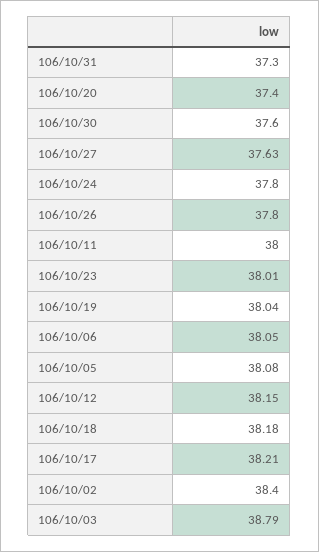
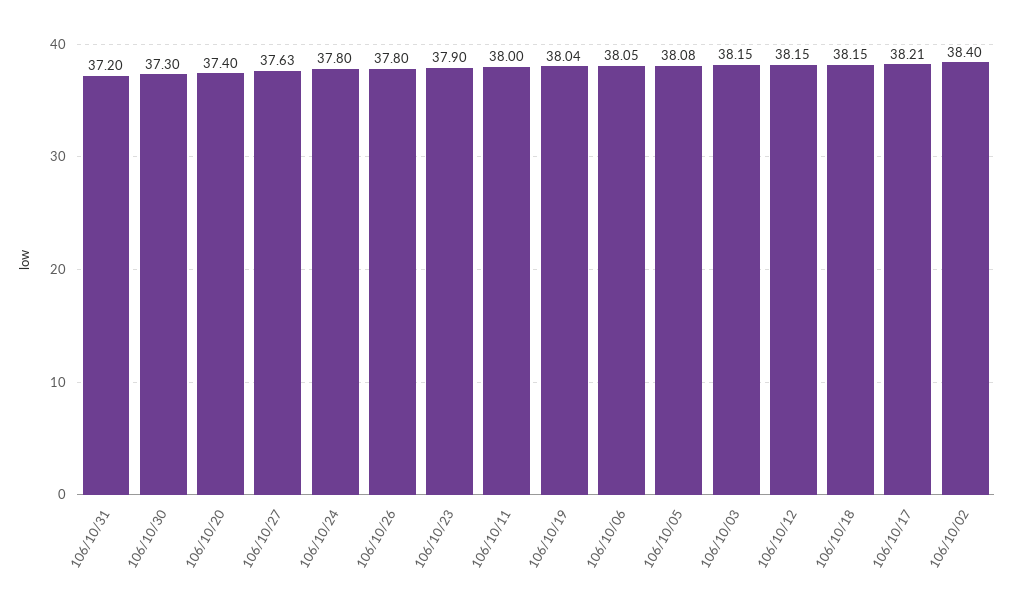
  {
-   "106/10/31": 37.3,
+   "106/10/31": 37.2,
    "106/10/20": 37.4,
-   "106/10/30": 37.6,
+   "106/10/30": 37.3,
    "106/10/27": 37.63,
    "106/10/24": 37.8,
    "106/10/26": 37.8,
    "106/10/11": 38,
-   "106/10/23": 38.01,
+   "106/10/23": 37.9,
    "106/10/19": 38.04,
    "106/10/06": 38.05,
    "106/10/05": 38.08,
    "106/10/12": 38.15,
-   "106/10/18": 38.18,
+   "106/10/18": 38.15,
    "106/10/17": 38.21,
    "106/10/02": 38.4,
-   "106/10/03": 38.79
+   "106/10/03": 38.15
  }

